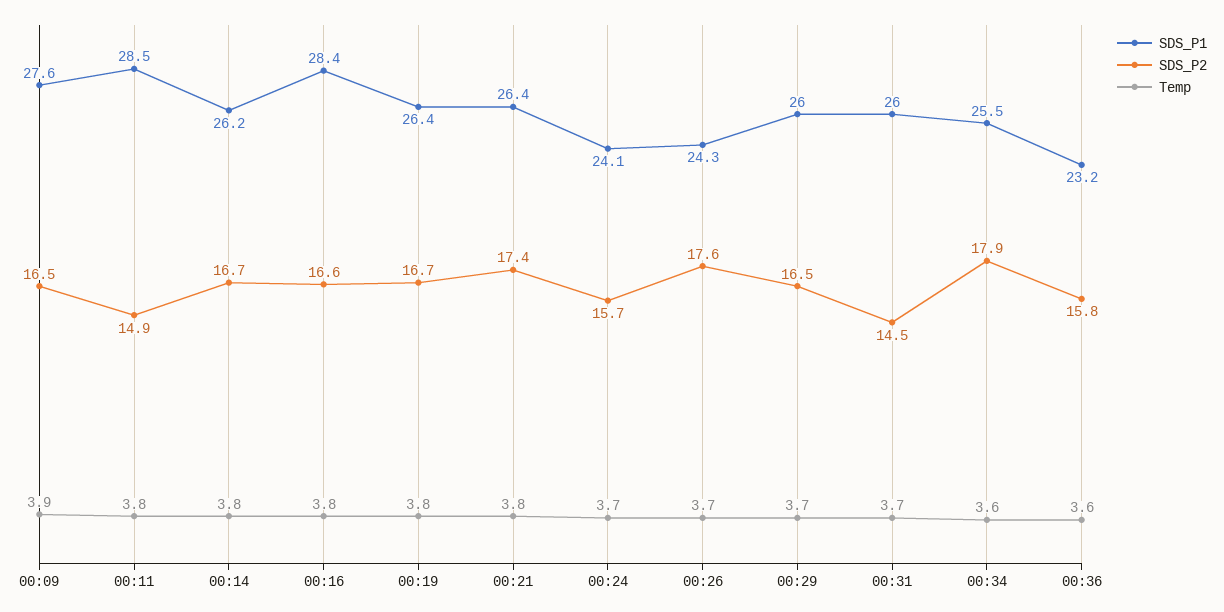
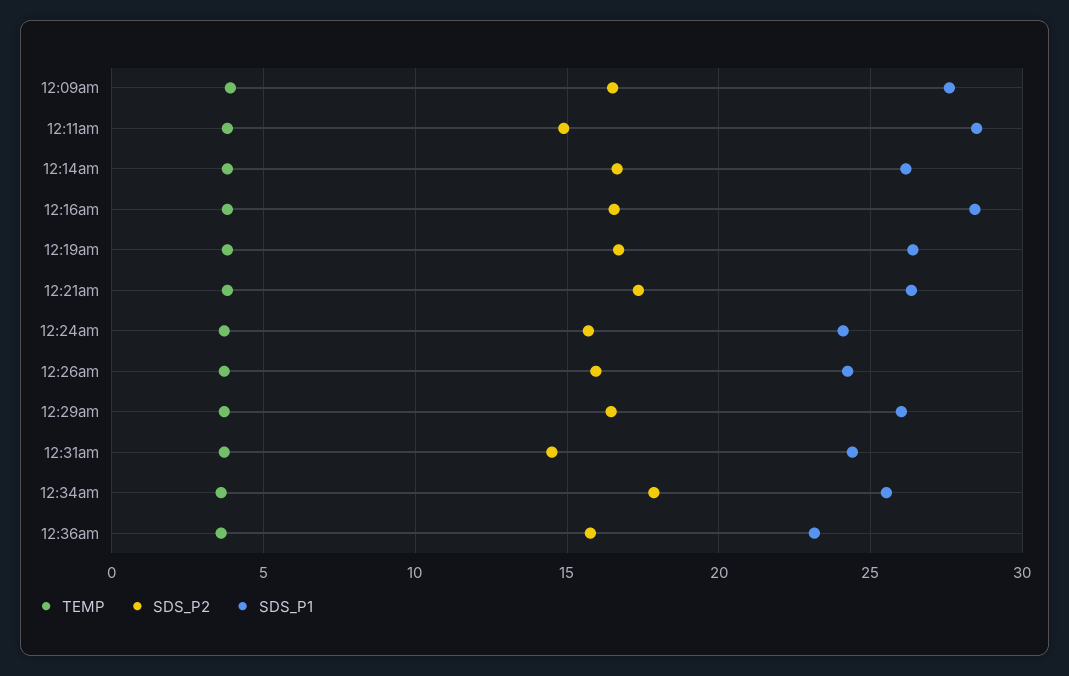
  {
    "SDS_P1": {
      "00:09": 27.6,
      "00:11": 28.5,
      "00:14": 26.2,
      "00:16": 28.4,
      "00:19": 26.4,
      "00:21": 26.4,
      "00:24": 24.1,
      "00:26": 24.3,
      "00:29": 26,
-     "00:31": 26,
+     "00:31": 24.5,
      "00:34": 25.5,
      "00:36": 23.2
    },
    "SDS_P2": {
      "00:09": 16.5,
      "00:11": 14.9,
      "00:14": 16.7,
      "00:16": 16.6,
      "00:19": 16.7,
      "00:21": 17.4,
      "00:24": 15.7,
-     "00:26": 17.6,
+     "00:26": 16,
      "00:29": 16.5,
      "00:31": 14.5,
      "00:34": 17.9,
      "00:36": 15.8
    },
    "Temp": {
      "00:09": 3.9,
      "00:11": 3.8,
      "00:14": 3.8,
      "00:16": 3.8,
      "00:19": 3.8,
      "00:21": 3.8,
      "00:24": 3.7,
      "00:26": 3.7,
      "00:29": 3.7,
      "00:31": 3.7,
      "00:34": 3.6,
      "00:36": 3.6
    }
  }

